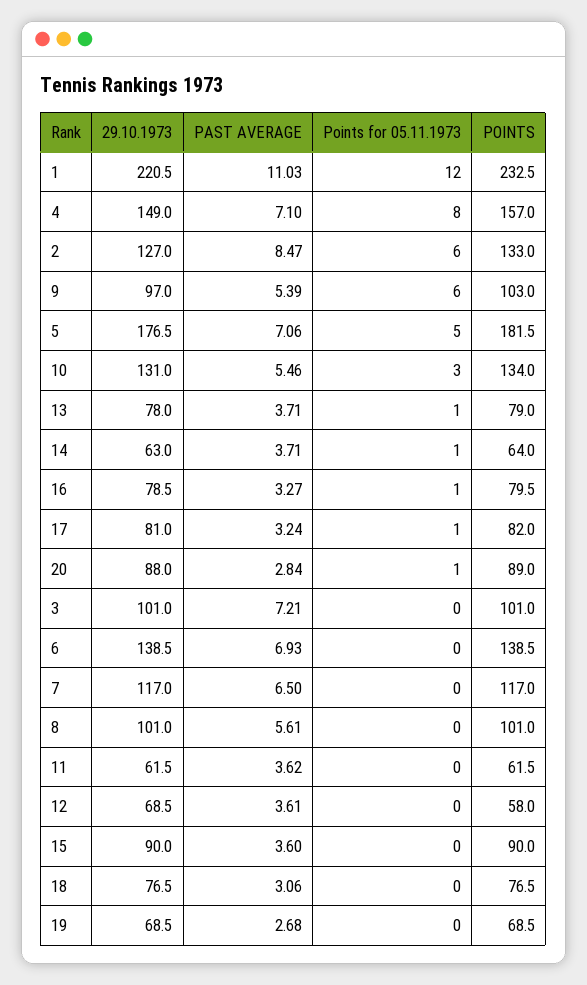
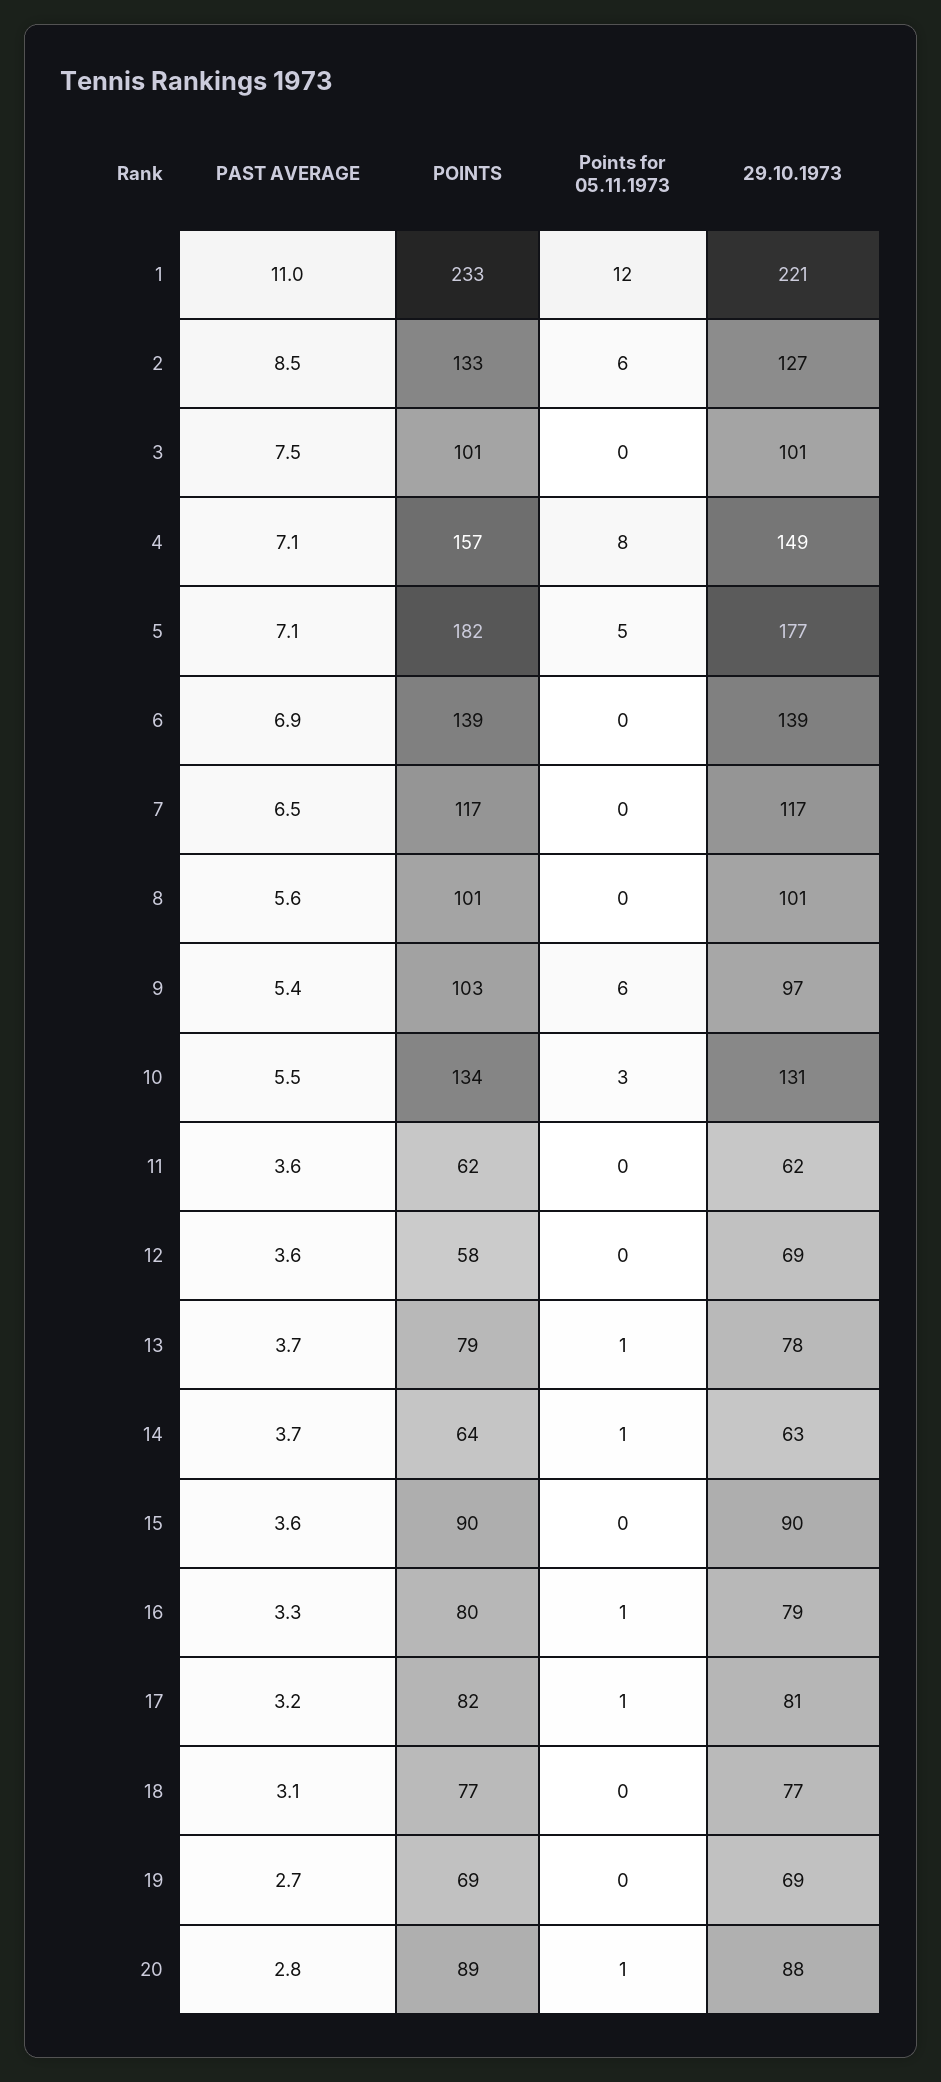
  {
    "29.10.1973": {
      "1": 220.5,
      "4": 149,
      "2": 127,
      "9": 97,
      "5": 176.5,
      "10": 131,
      "13": 78,
      "14": 63,
      "16": 78.5,
      "17": 81,
      "20": 88,
      "3": 101,
      "6": 138.5,
      "7": 117,
      "8": 101,
      "11": 61.5,
      "12": 68.5,
      "15": 90,
      "18": 76.5,
      "19": 68.5
    },
    "PAST AVERAGE": {
      "1": 11.03,
      "4": 7.1,
      "2": 8.47,
      "9": 5.39,
      "5": 7.06,
      "10": 5.46,
      "13": 3.71,
      "14": 3.71,
      "16": 3.27,
      "17": 3.24,
      "20": 2.84,
-     "3": 7.21,
+     "3": 7.5,
      "6": 6.93,
      "7": 6.5,
      "8": 5.61,
      "11": 3.62,
      "12": 3.61,
      "15": 3.6,
      "18": 3.06,
      "19": 2.68
    },
    "Points for 05.11.1973": {
      "1": 12,
      "4": 8,
      "2": 6,
      "9": 6,
      "5": 5,
      "10": 3,
      "13": 1,
      "14": 1,
      "16": 1,
      "17": 1,
      "20": 1,
      "3": 0,
      "6": 0,
      "7": 0,
      "8": 0,
      "11": 0,
      "12": 0,
      "15": 0,
      "18": 0,
      "19": 0
    },
    "POINTS": {
      "1": 232.5,
      "4": 157,
      "2": 133,
      "9": 103,
      "5": 181.5,
      "10": 134,
      "13": 79,
      "14": 64,
      "16": 79.5,
      "17": 82,
      "20": 89,
      "3": 101,
      "6": 138.5,
      "7": 117,
      "8": 101,
      "11": 61.5,
      "12": 58,
      "15": 90,
      "18": 76.5,
      "19": 68.5
    }
  }

